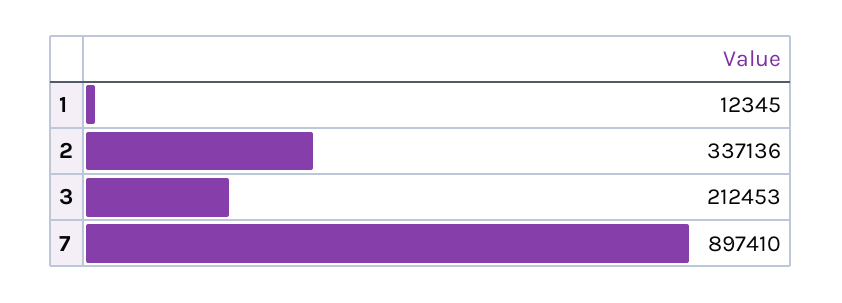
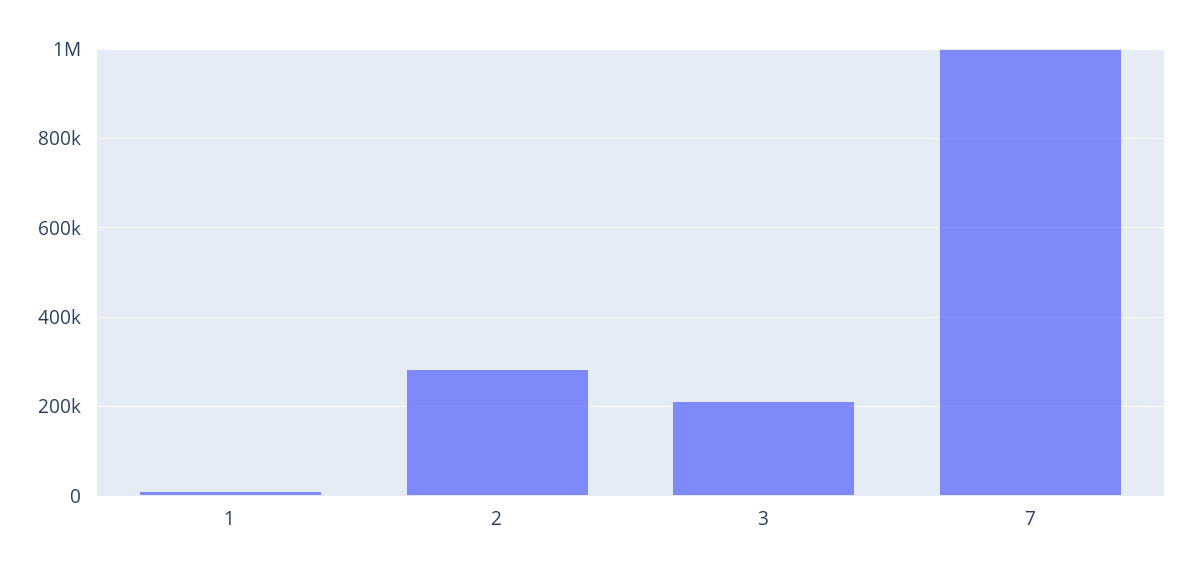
  {
    "1": 12345,
-   "2": 337136,
+   "2": 280000,
    "3": 212453,
-   "7": 897410
+   "7": 1000000
  }

